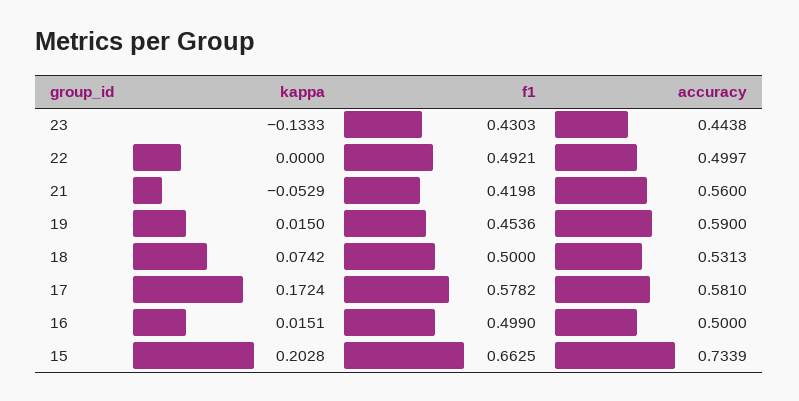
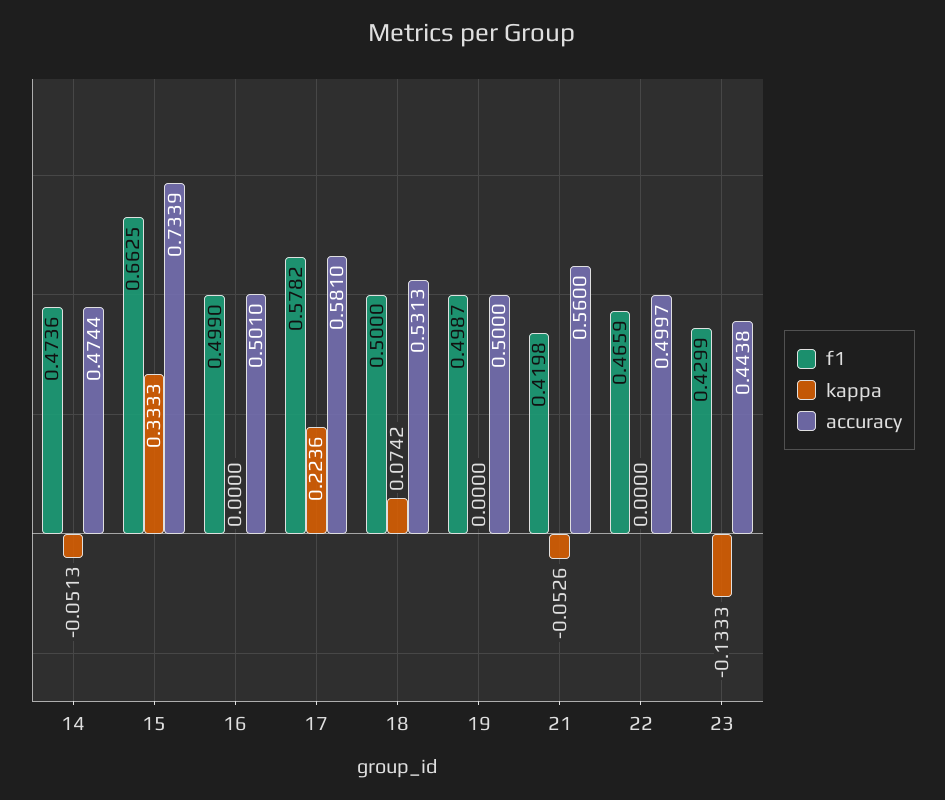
  {
    "kappa": {
      "23": -0.1333,
      "22": 0,
-     "21": -0.0529,
+     "21": -0.0526,
-     "19": 0.015,
+     "19": 0,
      "18": 0.0742,
-     "17": 0.1724,
+     "17": 0.2236,
-     "16": 0.0151,
+     "16": 0,
-     "15": 0.2028
+     "15": 0.3333,
+     "14": -0.0513
    },
    "f1": {
-     "23": 0.4303,
+     "23": 0.4299,
-     "22": 0.4921,
+     "22": 0.4659,
      "21": 0.4198,
-     "19": 0.4536,
+     "19": 0.4987,
      "18": 0.5,
      "17": 0.5782,
      "16": 0.499,
-     "15": 0.6625
+     "15": 0.6625,
+     "14": 0.4736
    },
    "accuracy": {
      "23": 0.4438,
      "22": 0.4997,
      "21": 0.56,
-     "19": 0.59,
+     "19": 0.5,
      "18": 0.5313,
      "17": 0.581,
-     "16": 0.5,
+     "16": 0.501,
-     "15": 0.7339
+     "15": 0.7339,
+     "14": 0.4744
    }
  }

